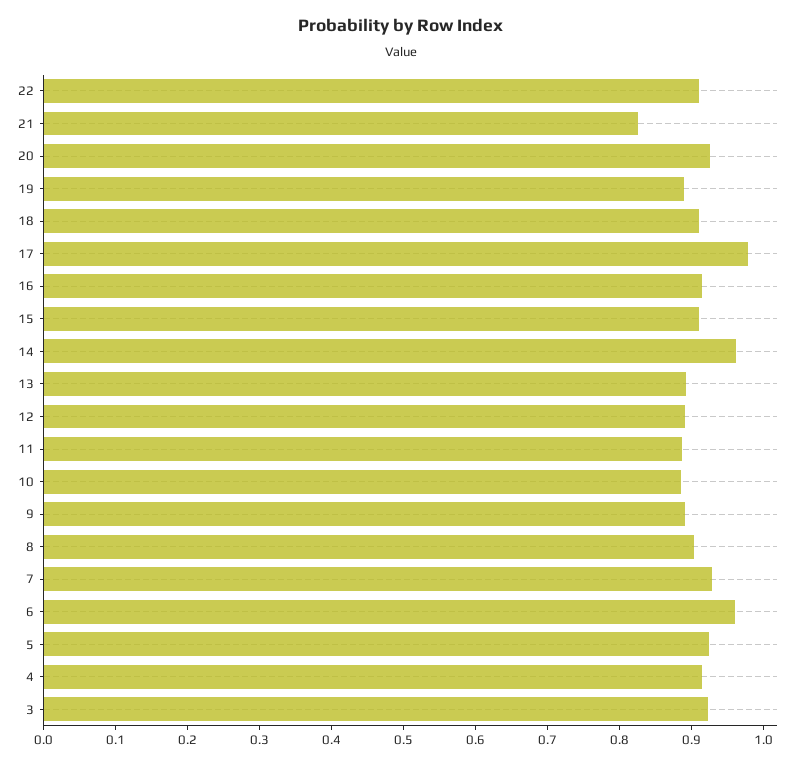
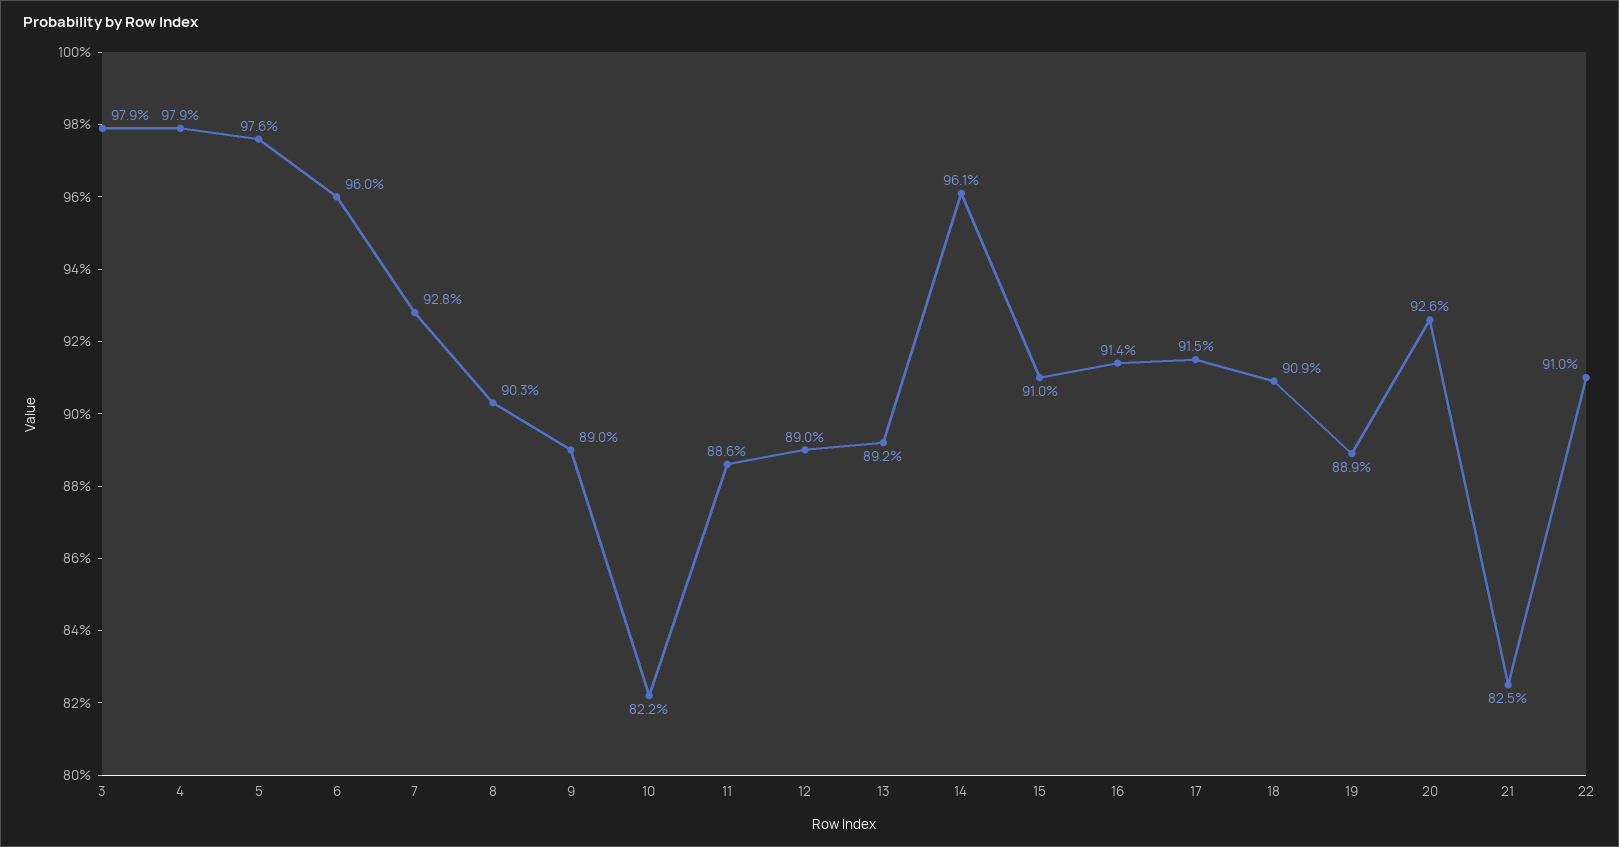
  {
    "22": 0.91,
    "21": 0.825,
    "20": 0.926,
    "19": 0.889,
    "18": 0.909,
-   "17": 0.98,
+   "17": 0.915,
    "16": 0.914,
    "15": 0.91,
    "14": 0.961,
    "13": 0.892,
    "12": 0.89,
    "11": 0.886,
-   "10": 0.88,
+   "10": 0.822,
    "9": 0.89,
    "8": 0.903,
    "7": 0.928,
    "6": 0.96,
-   "5": 0.92,
+   "5": 0.976,
-   "4": 0.92,
+   "4": 0.979,
-   "3": 0.92
+   "3": 0.979
  }

